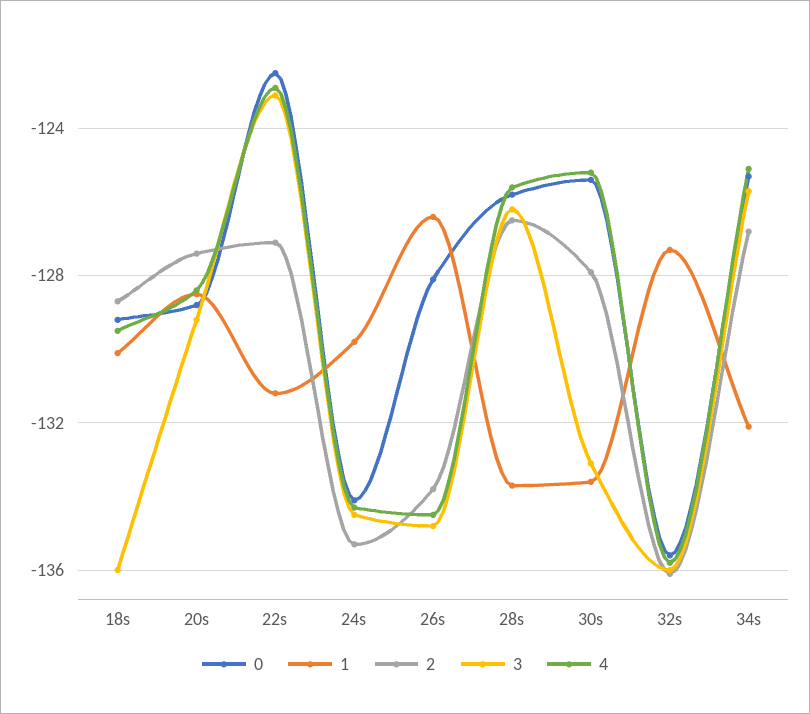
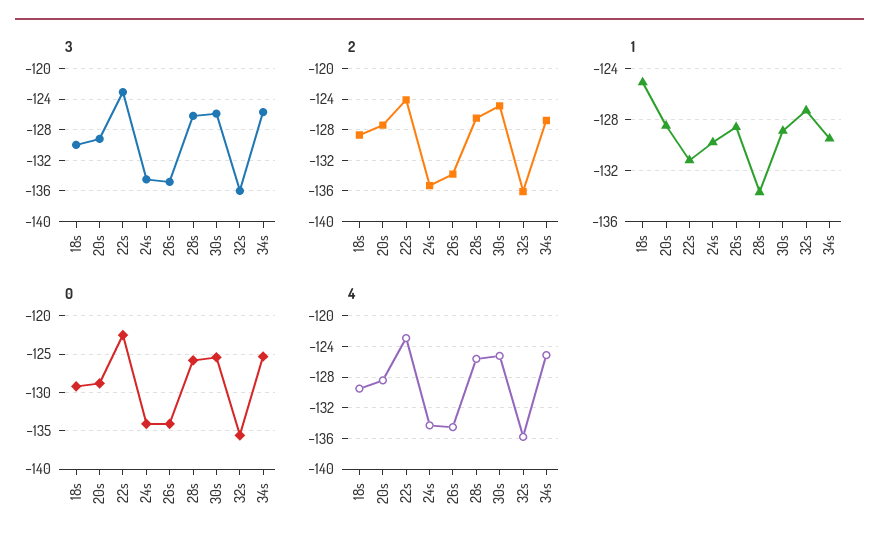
  {
    "0": {
      "18s": -129,
      "20s": -129,
      "22s": -122.5,
      "24s": -134,
-     "26s": -128,
+     "26s": -134,
      "28s": -126,
      "30s": -125.5,
      "32s": -135.5,
      "34s": -125.5
    },
    "1": {
-     "18s": -130,
+     "18s": -125,
      "20s": -128.5,
      "22s": -131,
      "24s": -130,
-     "26s": -126.5,
+     "26s": -128.5,
      "28s": -133.5,
-     "30s": -133.5,
+     "30s": -129,
      "32s": -127.5,
-     "34s": -132
+     "34s": -129.5
    },
    "2": {
      "18s": -128.5,
      "20s": -127.5,
-     "22s": -127,
+     "22s": -124,
      "24s": -135.5,
      "26s": -134,
      "28s": -126.5,
-     "30s": -128,
+     "30s": -125,
      "32s": -136,
      "34s": -127
    },
    "3": {
-     "18s": -136,
+     "18s": -130,
      "20s": -129,
      "22s": -123,
      "24s": -134.5,
      "26s": -135,
      "28s": -126,
-     "30s": -133,
+     "30s": -126,
      "32s": -136,
      "34s": -125.5
    },
    "4": {
      "18s": -129.5,
      "20s": -128.5,
      "22s": -123,
      "24s": -134.5,
      "26s": -134.5,
      "28s": -125.5,
      "30s": -125,
      "32s": -136,
      "34s": -125
    }
  }

